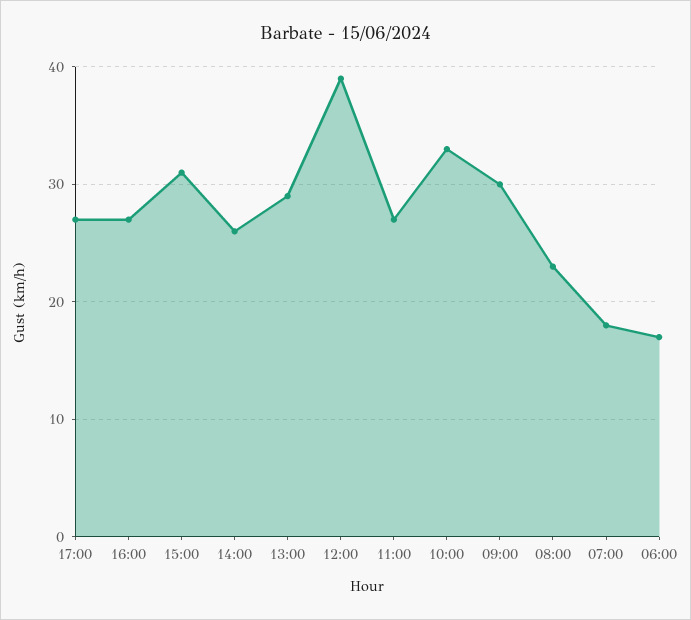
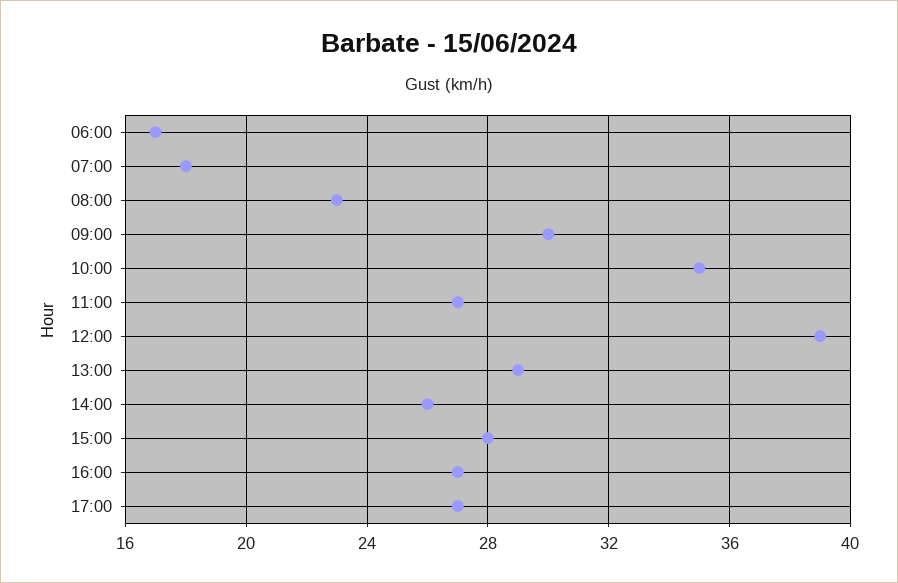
  {
    "17:00": 27,
    "16:00": 27,
-   "15:00": 31,
+   "15:00": 28,
    "14:00": 26,
    "13:00": 29,
    "12:00": 39,
    "11:00": 27,
-   "10:00": 33,
+   "10:00": 35,
    "09:00": 30,
    "08:00": 23,
    "07:00": 18,
    "06:00": 17
  }

